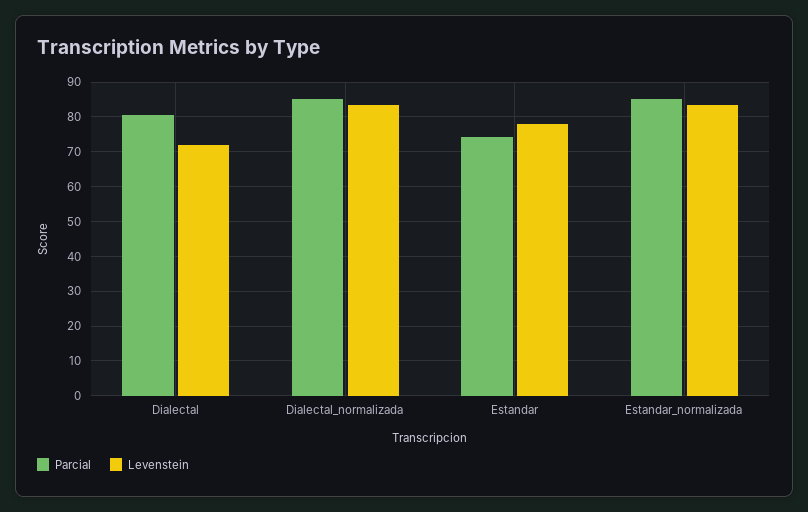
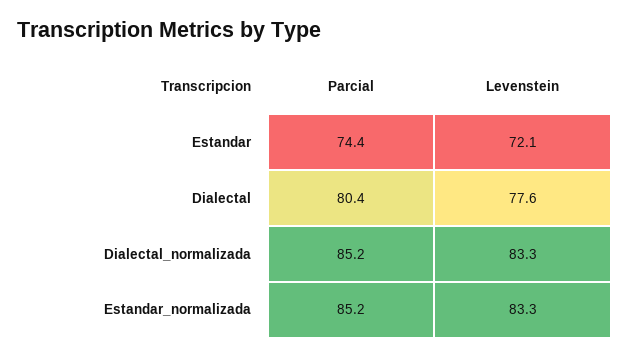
  {
    "Parcial": {
      "Dialectal": 80.4,
      "Dialectal_normalizada": 85.2,
      "Estandar": 74.4,
      "Estandar_normalizada": 85.2
    },
    "Levenstein": {
-     "Dialectal": 72,
+     "Dialectal": 77.6,
      "Dialectal_normalizada": 83.3,
-     "Estandar": 78,
+     "Estandar": 72.1,
      "Estandar_normalizada": 83.3
    }
  }

